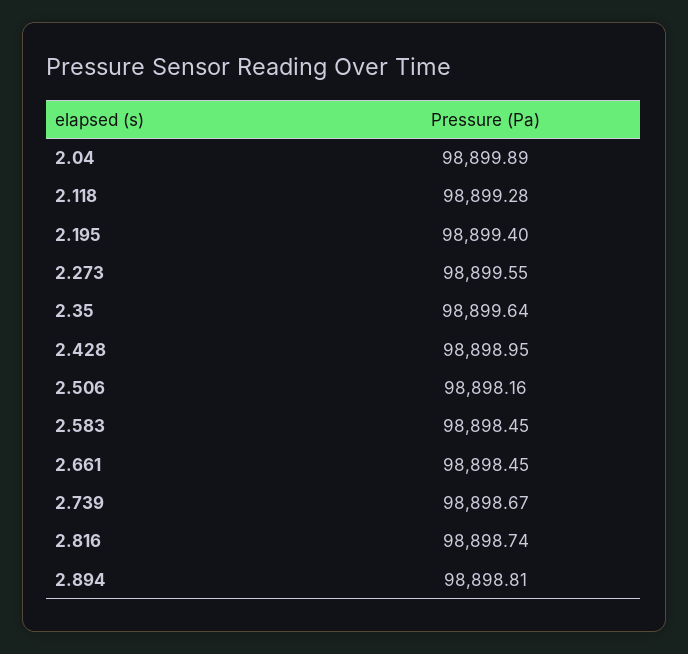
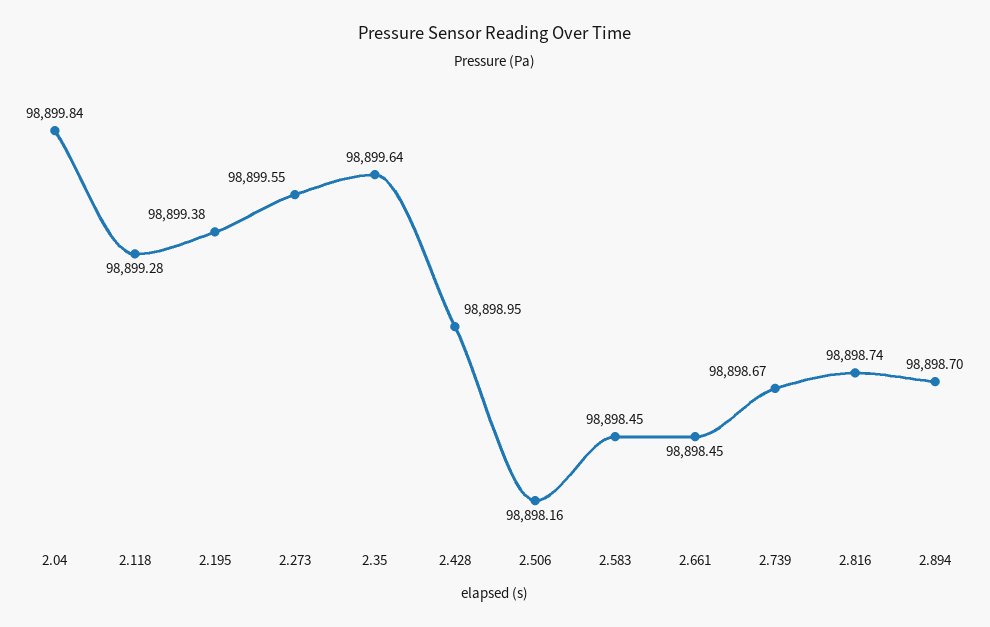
  {
-   "2.04": 98899.89,
+   "2.04": 98899.84,
    "2.118": 98899.28,
-   "2.195": 98899.4,
+   "2.195": 98899.38,
    "2.273": 98899.55,
    "2.35": 98899.64,
    "2.428": 98898.95,
    "2.506": 98898.16,
    "2.583": 98898.45,
    "2.661": 98898.45,
    "2.739": 98898.67,
    "2.816": 98898.74,
-   "2.894": 98898.81
+   "2.894": 98898.7
  }

